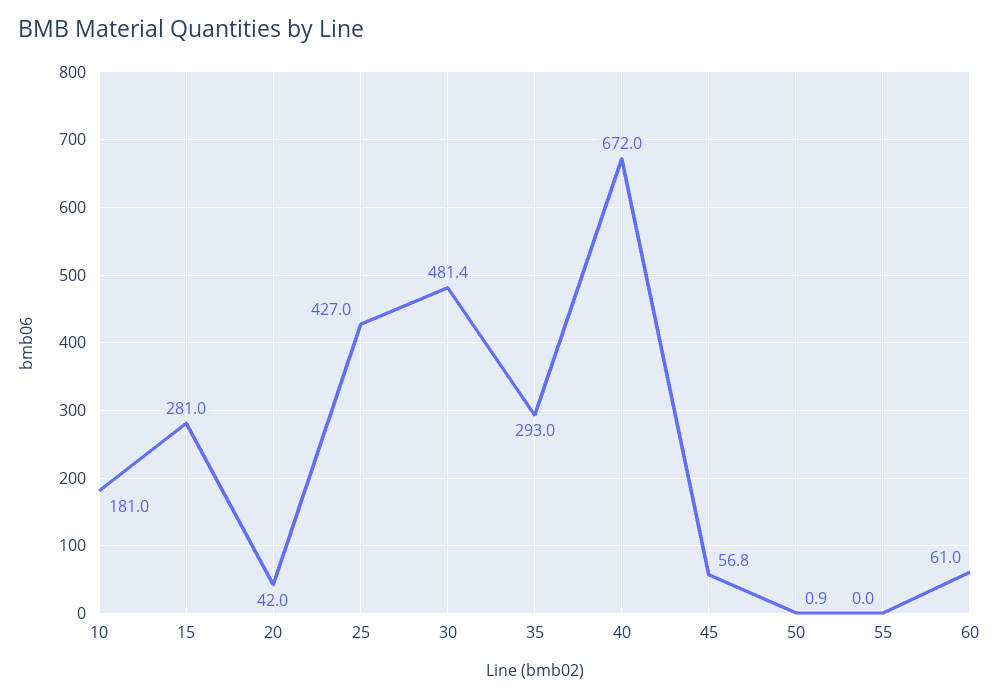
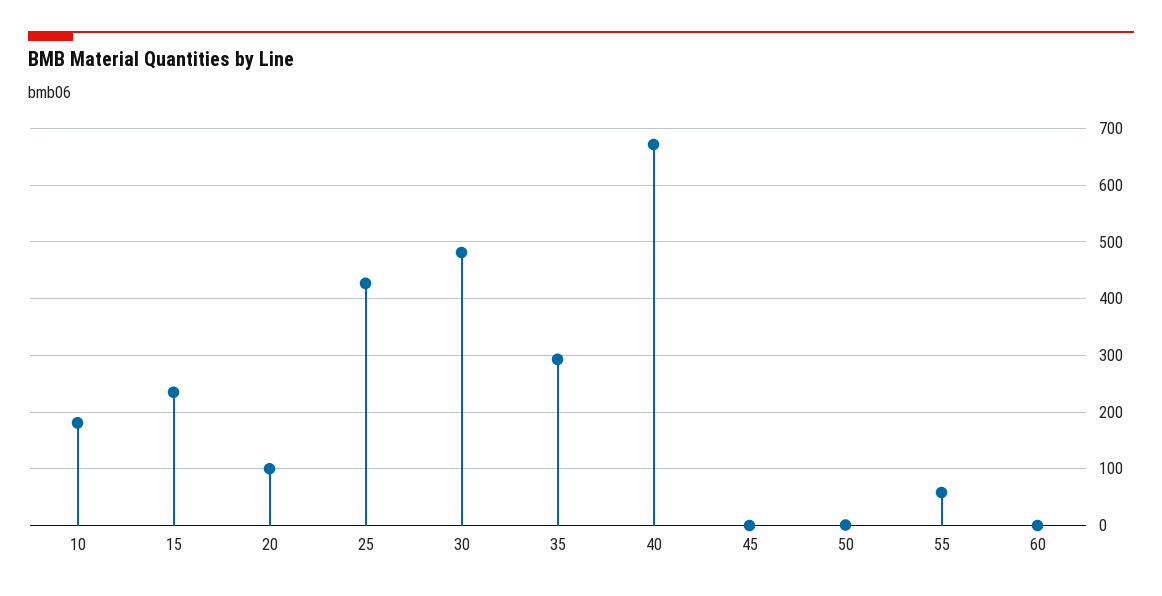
  {
    "10": 181,
-   "15": 281,
+   "15": 240,
-   "20": 42,
+   "20": 100,
    "25": 427,
    "30": 481.4,
    "35": 293,
    "40": 672,
-   "45": 56.8,
+   "45": 0,
    "50": 0.9,
-   "55": 0,
+   "55": 60,
-   "60": 61
+   "60": 0
  }

